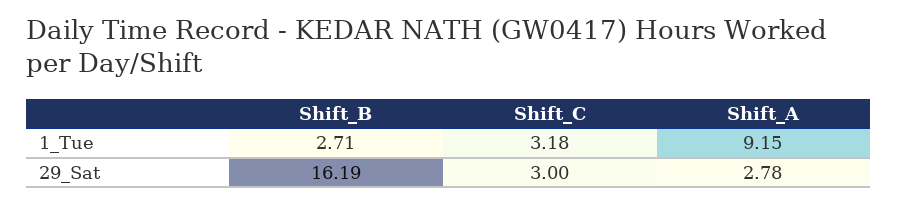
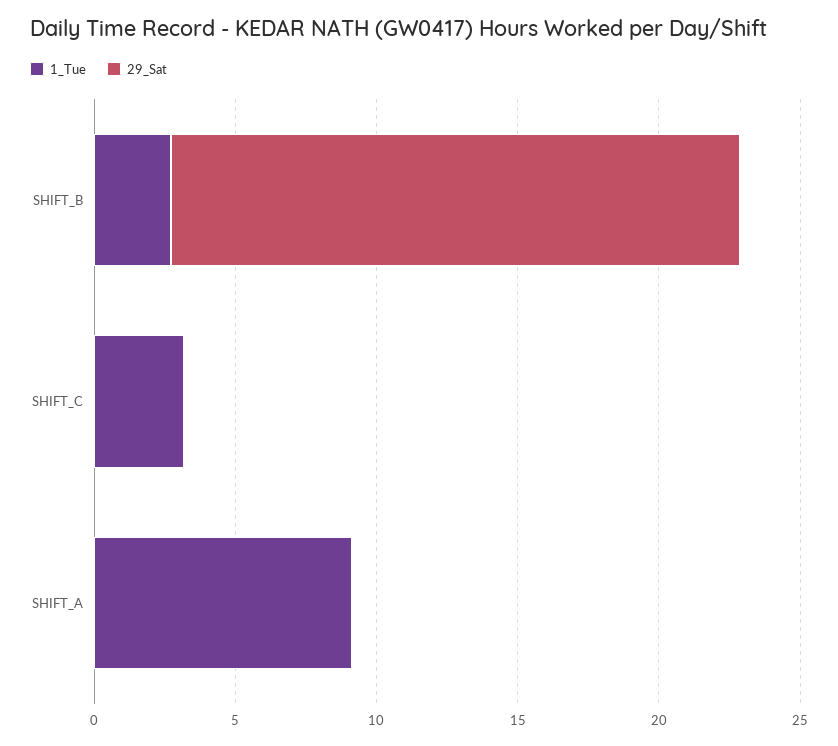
  {
    "1_Tue": {
      "Shift_B": 2.71,
      "Shift_C": 3.18,
      "Shift_A": 9.15
    },
    "29_Sat": {
-     "Shift_B": 16.19,
+     "Shift_B": 20,
-     "Shift_C": 3,
+     "Shift_C": 0,
-     "Shift_A": 2.78
+     "Shift_A": 0
    }
  }

